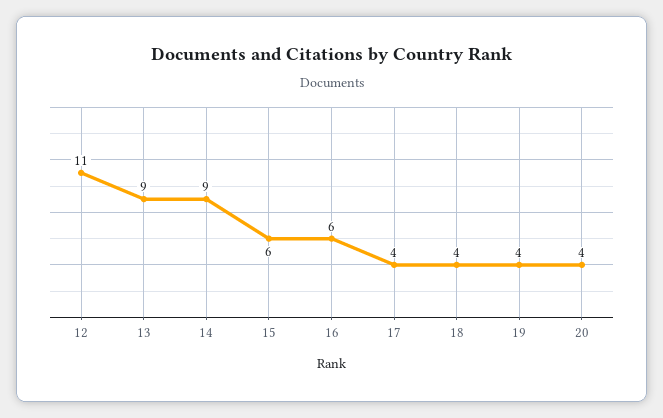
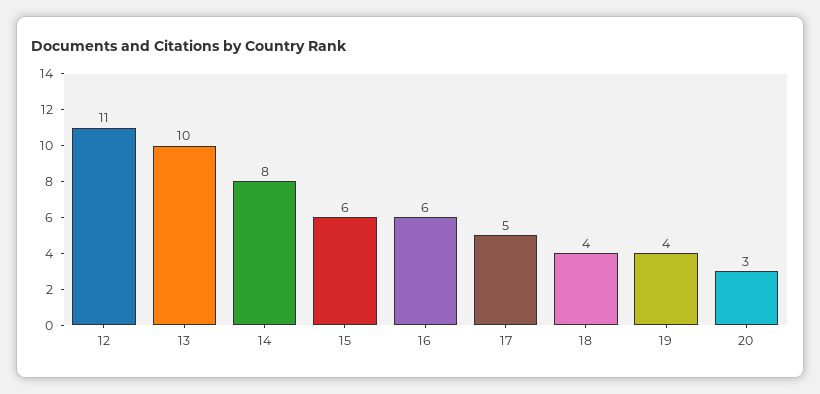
  {
    "12": 11,
-   "13": 9,
+   "13": 10,
-   "14": 9,
+   "14": 8,
    "15": 6,
    "16": 6,
-   "17": 4,
+   "17": 5,
    "18": 4,
    "19": 4,
-   "20": 4
+   "20": 3
  }

